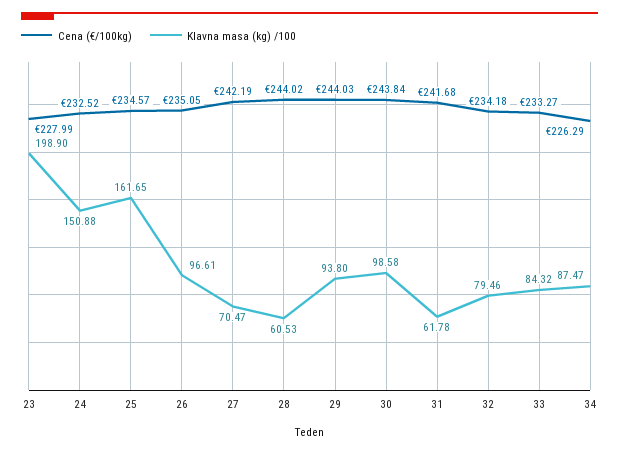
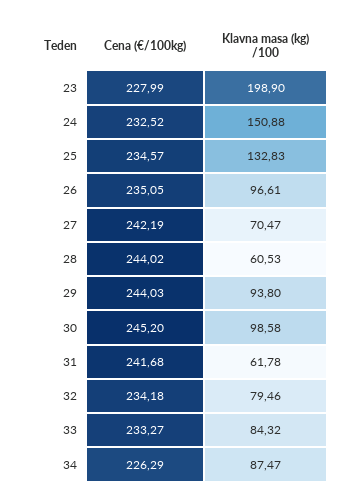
  {
    "Cena (€/100kg)": {
      "23": 227.99,
      "24": 232.52,
      "25": 234.57,
      "26": 235.05,
      "27": 242.19,
      "28": 244.02,
      "29": 244.03,
-     "30": 243.84,
+     "30": 245.2,
      "31": 241.68,
      "32": 234.18,
      "33": 233.27,
      "34": 226.29
    },
    "Klavna masa (kg) /100": {
      "23": 198.9,
      "24": 150.88,
-     "25": 161.65,
+     "25": 132.83,
      "26": 96.61,
      "27": 70.47,
      "28": 60.53,
      "29": 93.8,
      "30": 98.58,
      "31": 61.78,
      "32": 79.46,
      "33": 84.32,
      "34": 87.47
    }
  }

